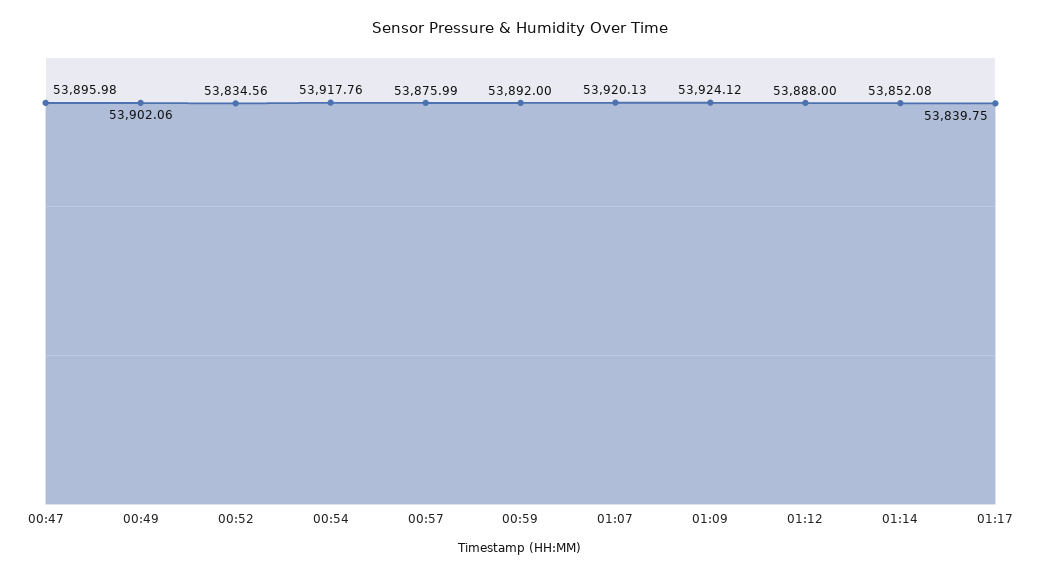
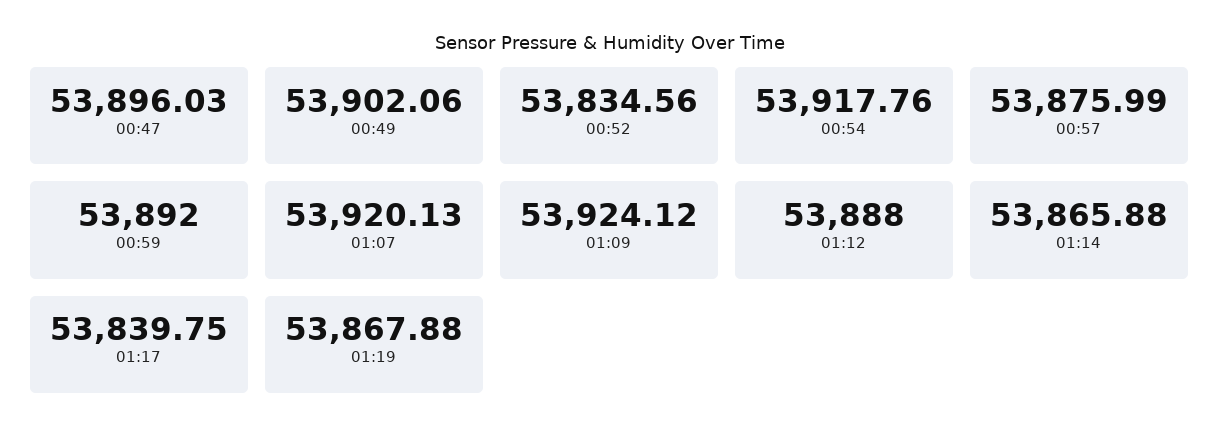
  {
-   "00:47": 53895.98,
+   "00:47": 53896.03,
    "00:49": 53902.06,
    "00:52": 53834.56,
    "00:54": 53917.76,
    "00:57": 53875.99,
    "00:59": 53892,
    "01:07": 53920.13,
    "01:09": 53924.12,
    "01:12": 53888,
-   "01:14": 53852.08,
+   "01:14": 53865.88,
-   "01:17": 53839.75
+   "01:17": 53839.75,
+   "01:19": 53867.88
  }

